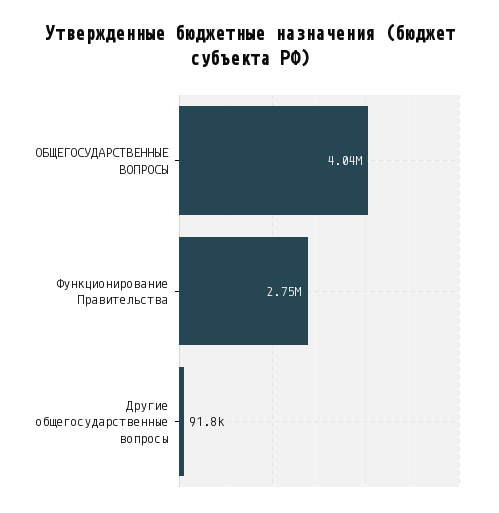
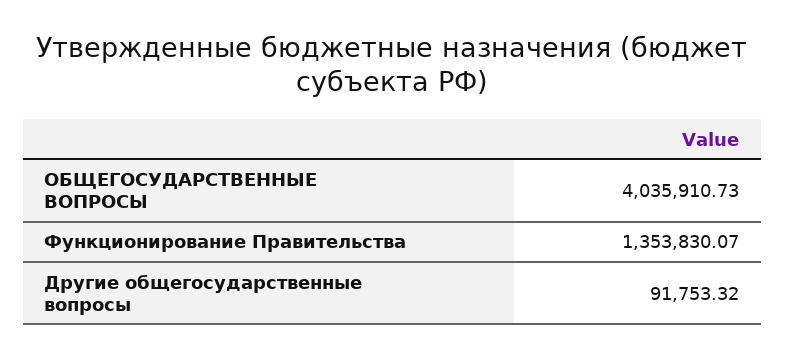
  {
    "ОБЩЕГОСУДАРСТВЕННЫЕ ВОПРОСЫ": 4035910.73,
-   "Функционирование Правительства": 2750000,
+   "Функционирование Правительства": 1353830.07,
    "Другие общегосударственные вопросы": 91753.32
  }

